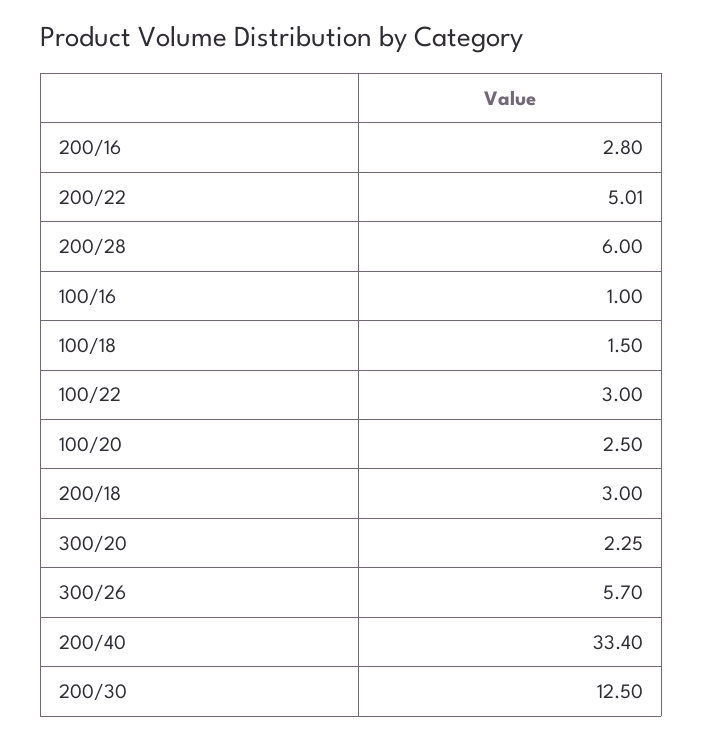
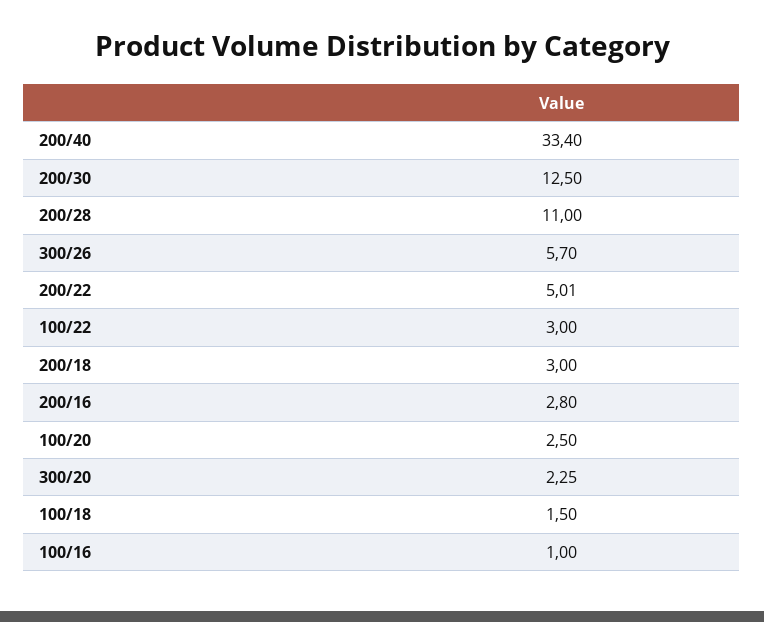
  {
    "200/16": 2.8,
    "200/22": 5.01,
-   "200/28": 6,
+   "200/28": 11,
    "100/16": 1,
    "100/18": 1.5,
    "100/22": 3,
    "100/20": 2.5,
    "200/18": 3,
    "300/20": 2.25,
    "300/26": 5.7,
    "200/40": 33.4,
    "200/30": 12.5
  }

